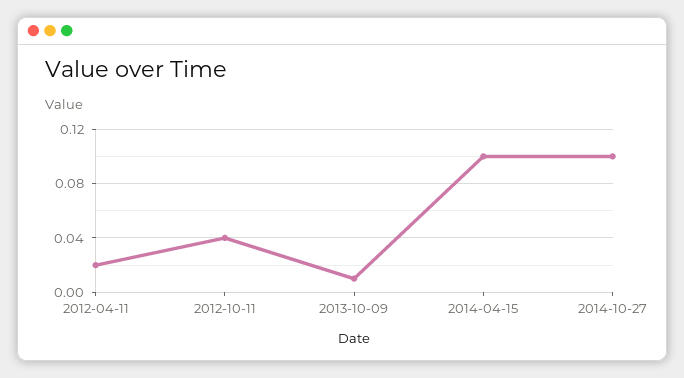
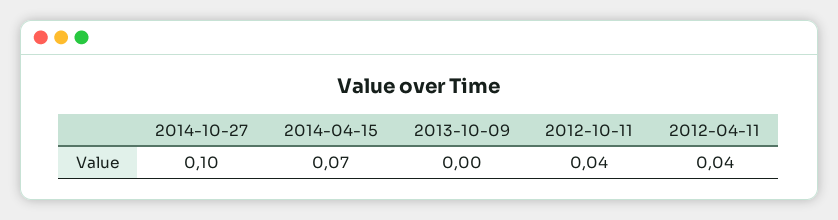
  {
-   "2012-04-11": 0.02,
+   "2012-04-11": 0.04,
    "2012-10-11": 0.04,
-   "2013-10-09": 0.01,
+   "2013-10-09": 0,
-   "2014-04-15": 0.1,
+   "2014-04-15": 0.07,
    "2014-10-27": 0.1
  }

